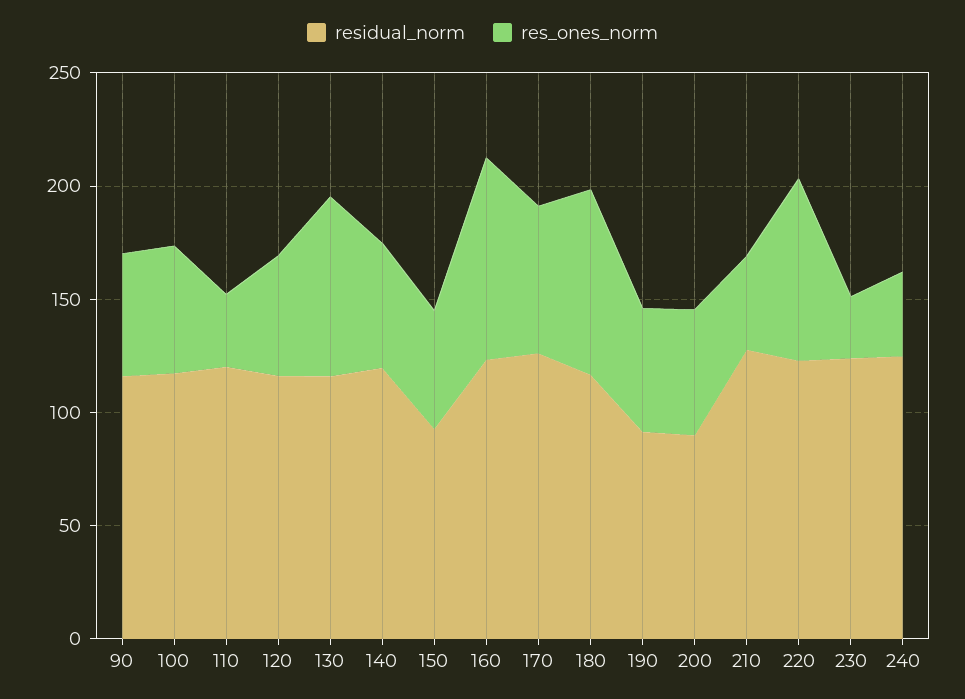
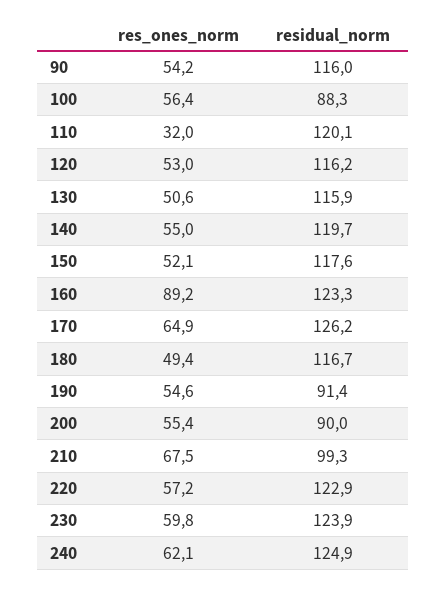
  {
    "residual_norm": {
      "90": 116,
-     "100": 120,
+     "100": 88.3,
      "110": 120.1,
      "120": 116.2,
      "130": 115.9,
      "140": 119.7,
-     "150": 90,
+     "150": 117.6,
      "160": 123.3,
      "170": 126.2,
      "180": 116.7,
      "190": 91.4,
      "200": 90,
-     "210": 130,
+     "210": 99.3,
      "220": 122.9,
      "230": 123.9,
      "240": 124.9
    },
    "res_ones_norm": {
      "90": 54.2,
      "100": 56.4,
      "110": 32,
      "120": 53,
-     "130": 80,
+     "130": 50.6,
      "140": 55,
      "150": 52.1,
      "160": 89.2,
      "170": 64.9,
-     "180": 80,
+     "180": 49.4,
      "190": 54.6,
      "200": 55.4,
-     "210": 40,
+     "210": 67.5,
-     "220": 80,
+     "220": 57.2,
-     "230": 30,
+     "230": 59.8,
-     "240": 40
+     "240": 62.1
    }
  }

